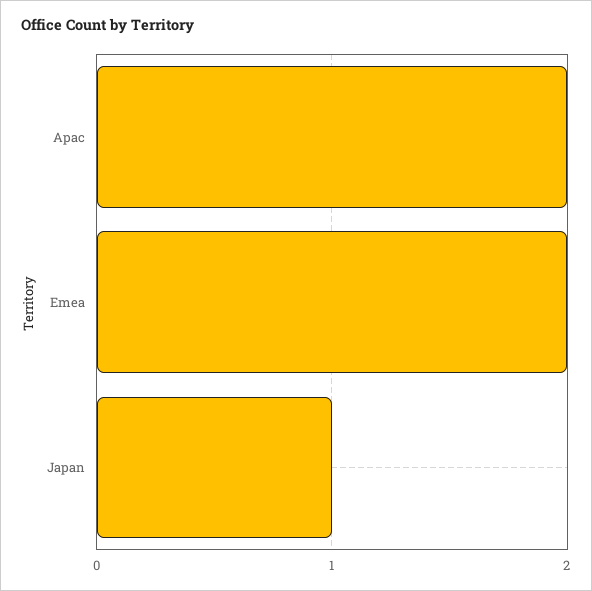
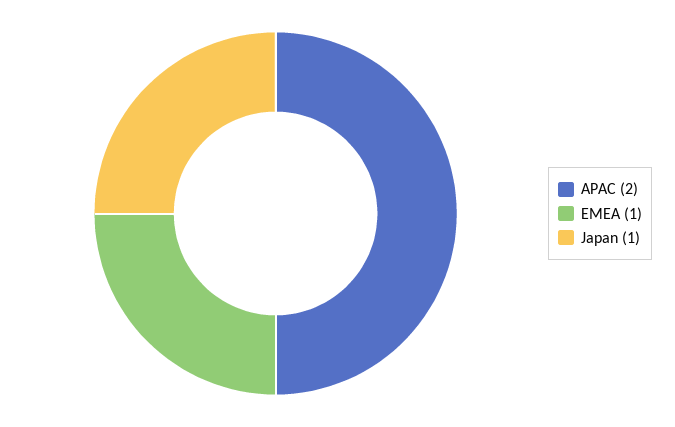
  {
    "Apac": 2,
-   "Emea": 2,
+   "Emea": 1,
    "Japan": 1
  }

